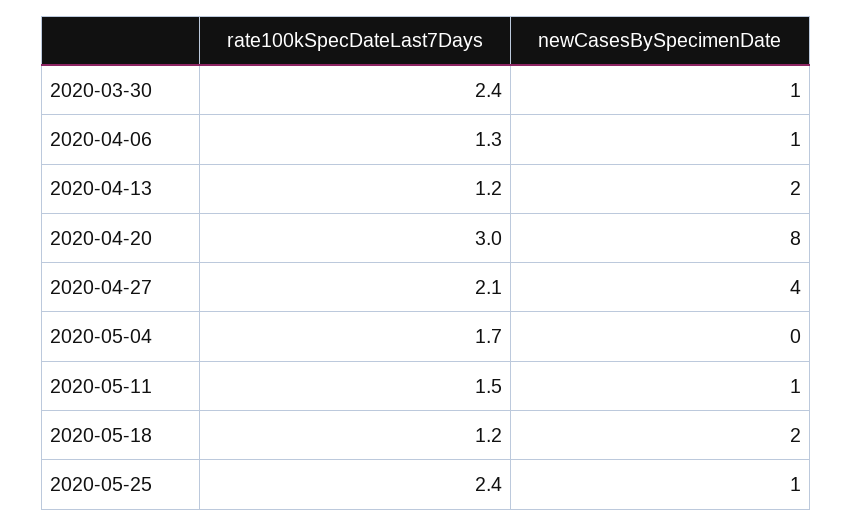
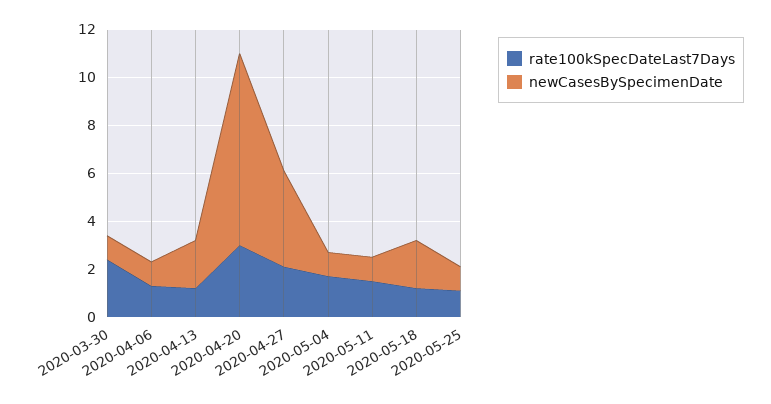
  {
    "rate100kSpecDateLast7Days": {
      "2020-03-30": 2.4,
      "2020-04-06": 1.3,
      "2020-04-13": 1.2,
      "2020-04-20": 3,
      "2020-04-27": 2.1,
      "2020-05-04": 1.7,
      "2020-05-11": 1.5,
      "2020-05-18": 1.2,
-     "2020-05-25": 2.4
+     "2020-05-25": 1
    },
    "newCasesBySpecimenDate": {
      "2020-03-30": 1,
      "2020-04-06": 1,
      "2020-04-13": 2,
      "2020-04-20": 8,
      "2020-04-27": 4,
-     "2020-05-04": 0,
+     "2020-05-04": 1,
      "2020-05-11": 1,
      "2020-05-18": 2,
      "2020-05-25": 1
    }
  }

